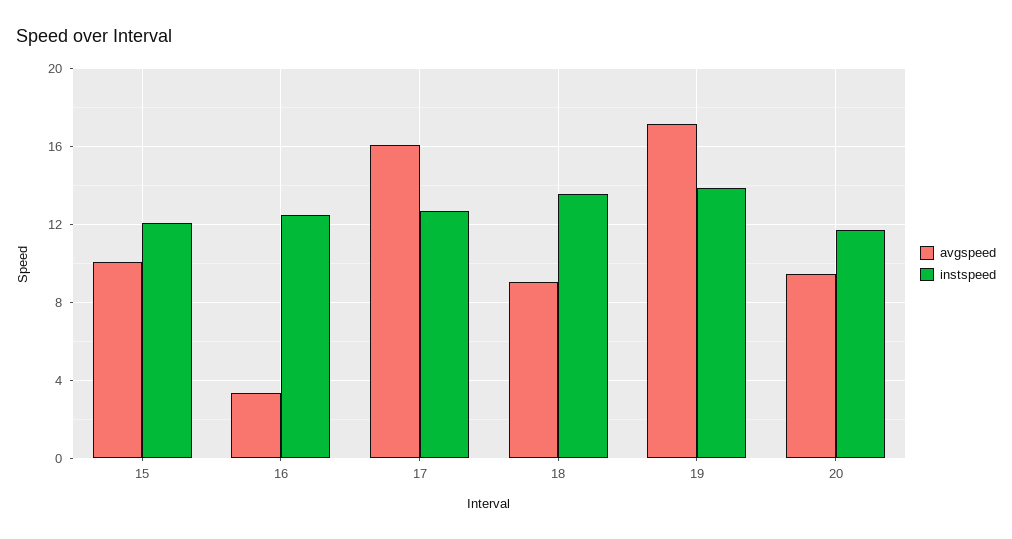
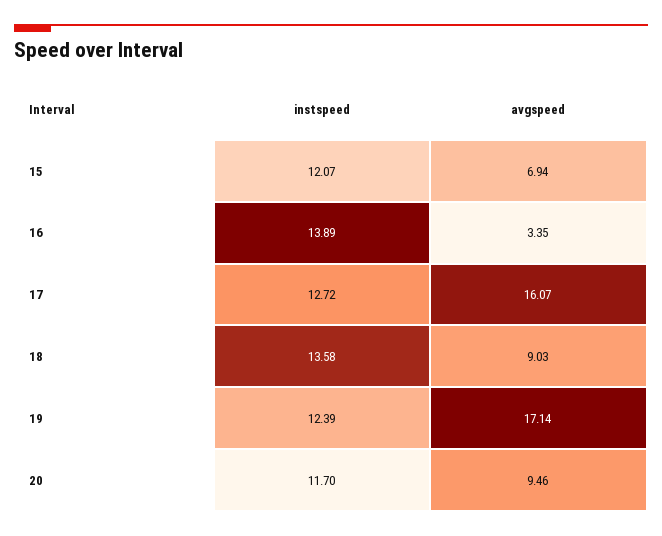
  {
    "avgspeed": {
-     "15": 10,
+     "15": 6.94,
      "16": 3.35,
      "17": 16.07,
      "18": 9.03,
      "19": 17.14,
      "20": 9.46
    },
    "instspeed": {
      "15": 12.07,
-     "16": 12.5,
+     "16": 13.89,
      "17": 12.72,
      "18": 13.58,
-     "19": 14,
+     "19": 12.39,
      "20": 11.7
    }
  }

